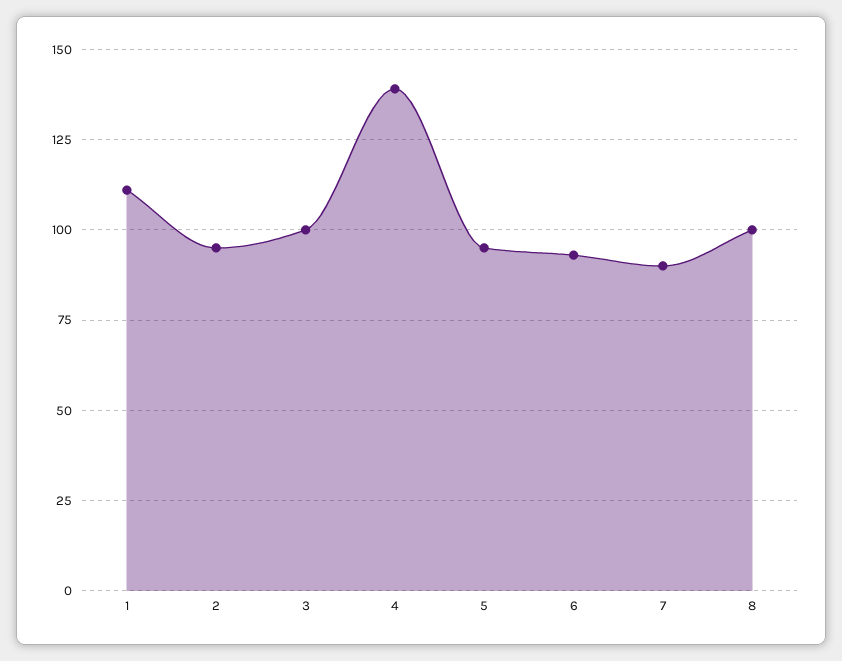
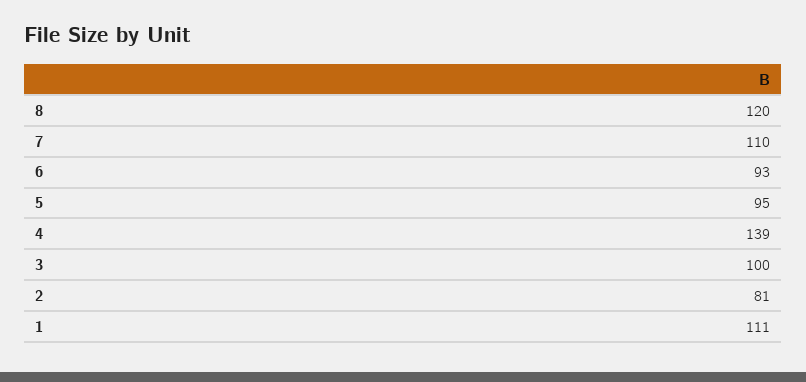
  {
    "1": 111,
-   "2": 95,
+   "2": 81,
    "3": 100,
    "4": 139,
    "5": 95,
    "6": 93,
-   "7": 90,
+   "7": 110,
-   "8": 100
+   "8": 120
  }

